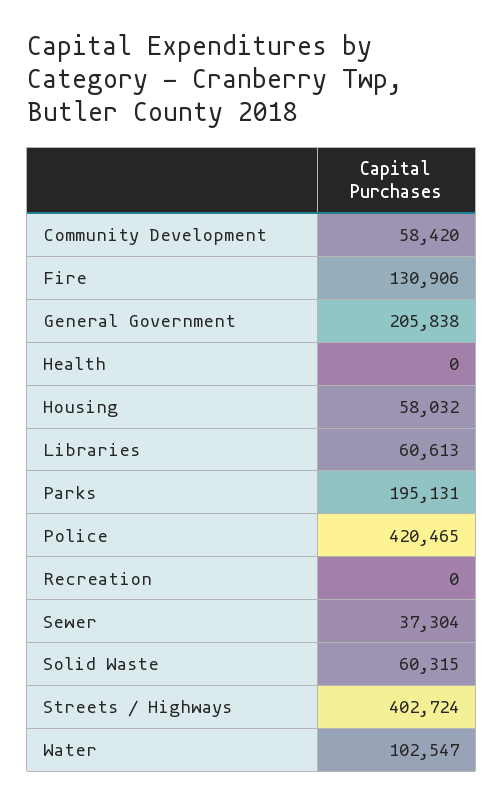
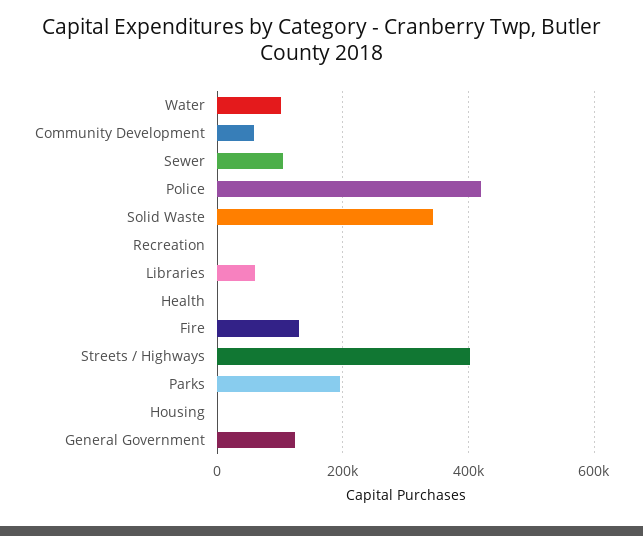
  {
    "Community Development": 58420,
    "Fire": 130906,
-   "General Government": 205838,
+   "General Government": 120000,
    "Health": 0,
-   "Housing": 58032,
+   "Housing": 0,
    "Libraries": 60613,
    "Parks": 195131,
    "Police": 420465,
    "Recreation": 0,
-   "Sewer": 37304,
+   "Sewer": 100000,
-   "Solid Waste": 60315,
+   "Solid Waste": 340000,
    "Streets / Highways": 402724,
    "Water": 102547
  }

